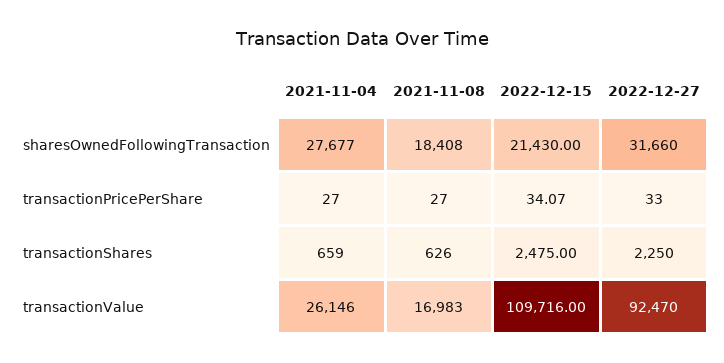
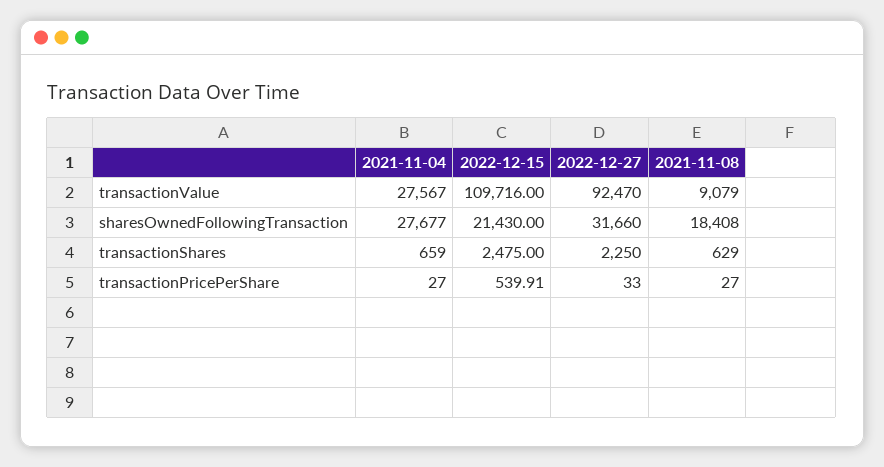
  {
    "2021-11-04": {
      "sharesOwnedFollowingTransaction": 27677,
      "transactionPricePerShare": 27,
      "transactionShares": 659,
-     "transactionValue": 26146
+     "transactionValue": 27567
    },
    "2021-11-08": {
      "sharesOwnedFollowingTransaction": 18408,
      "transactionPricePerShare": 27,
-     "transactionShares": 626,
+     "transactionShares": 629,
-     "transactionValue": 16983
+     "transactionValue": 9079
    },
    "2022-12-15": {
      "sharesOwnedFollowingTransaction": 21430,
-     "transactionPricePerShare": 34.07,
+     "transactionPricePerShare": 539.91,
      "transactionShares": 2475,
      "transactionValue": 109716
    },
    "2022-12-27": {
      "sharesOwnedFollowingTransaction": 31660,
      "transactionPricePerShare": 33,
      "transactionShares": 2250,
      "transactionValue": 92470
    }
  }

